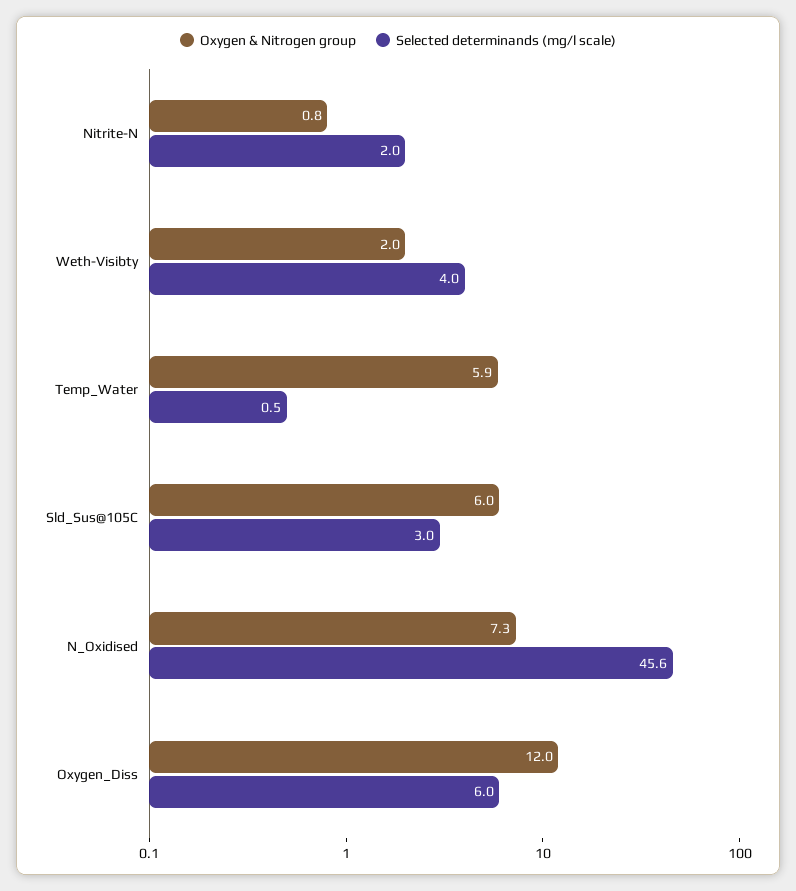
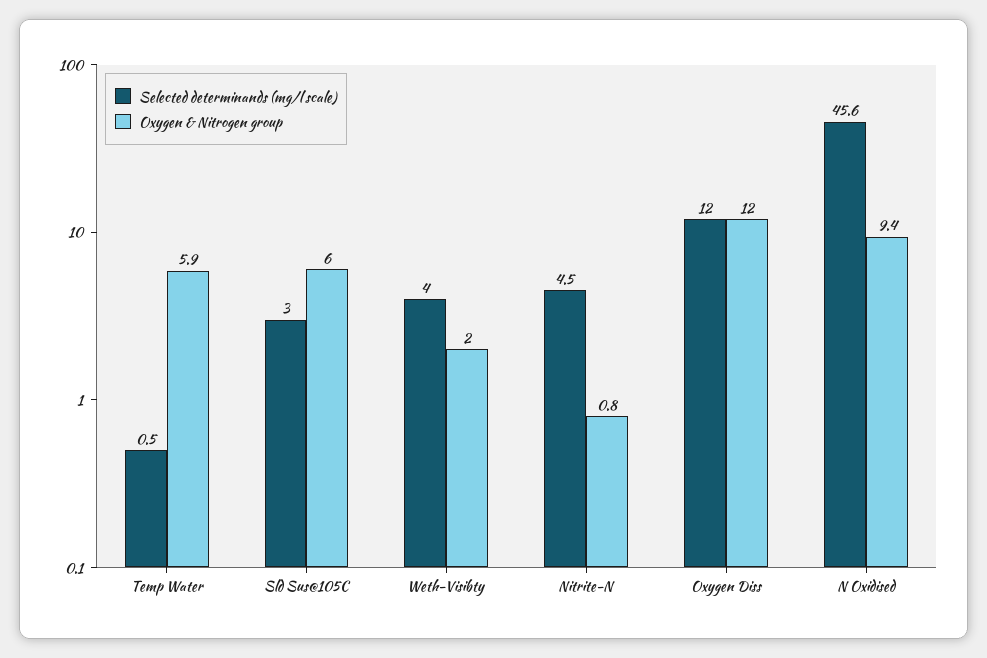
  {
    "Oxygen & Nitrogen group": {
      "Nitrite-N": 0.8,
      "Weth-Visibty": 2,
      "Temp_Water": 5.9,
      "Sld_Sus@105C": 6,
-     "N_Oxidised": 7.3,
+     "N_Oxidised": 9.4,
      "Oxygen_Diss": 12
    },
    "Selected determinands (mg/l scale)": {
-     "Nitrite-N": 2,
+     "Nitrite-N": 4.5,
      "Weth-Visibty": 4,
      "Temp_Water": 0.5,
      "Sld_Sus@105C": 3,
      "N_Oxidised": 45.6,
-     "Oxygen_Diss": 6
+     "Oxygen_Diss": 12
    }
  }

